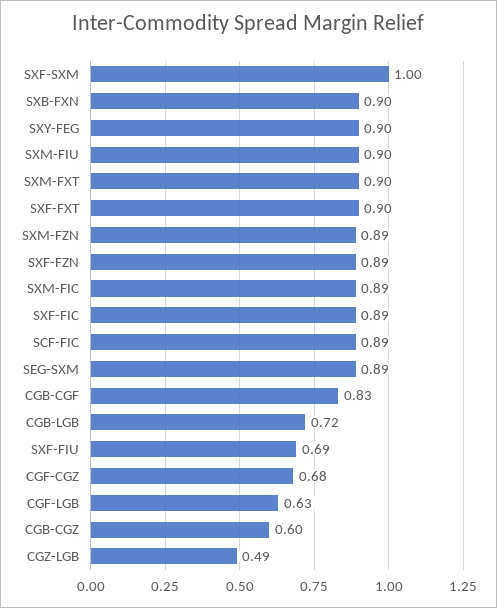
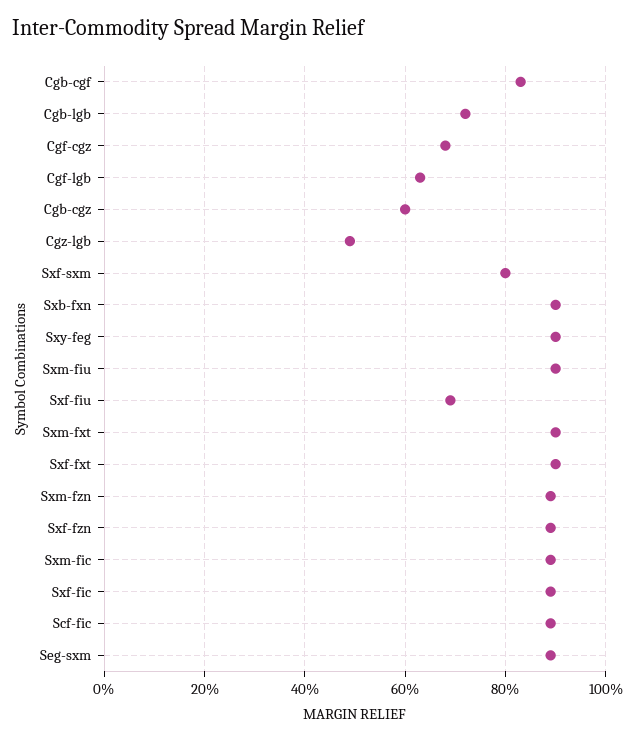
  {
-   "SXF-SXM": 1,
+   "SXF-SXM": 0.8,
    "SXB-FXN": 0.9,
    "SXY-FEG": 0.9,
    "SXM-FIU": 0.9,
    "SXM-FXT": 0.9,
    "SXF-FXT": 0.9,
    "SXM-FZN": 0.89,
    "SXF-FZN": 0.89,
    "SXM-FIC": 0.89,
    "SXF-FIC": 0.89,
    "SCF-FIC": 0.89,
    "SEG-SXM": 0.89,
    "CGB-CGF": 0.83,
    "CGB-LGB": 0.72,
    "SXF-FIU": 0.69,
    "CGF-CGZ": 0.68,
    "CGF-LGB": 0.63,
    "CGB-CGZ": 0.6,
    "CGZ-LGB": 0.49
  }

